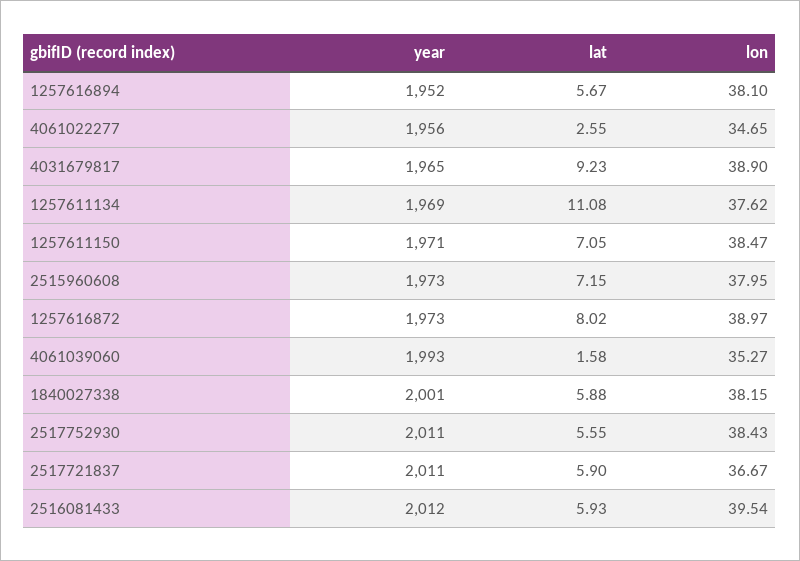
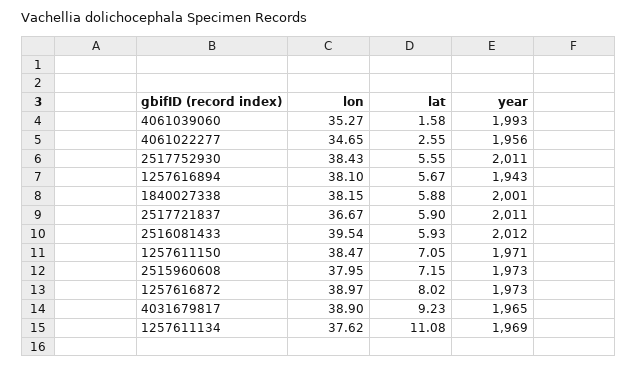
  {
    "year": {
-     "1257616894": 1952,
+     "1257616894": 1943,
      "4061022277": 1956,
      "4031679817": 1965,
      "1257611134": 1969,
      "1257611150": 1971,
      "2515960608": 1973,
      "1257616872": 1973,
      "4061039060": 1993,
      "1840027338": 2001,
      "2517752930": 2011,
      "2517721837": 2011,
      "2516081433": 2012
    },
    "lat": {
      "1257616894": 5.67,
      "4061022277": 2.55,
      "4031679817": 9.23,
      "1257611134": 11.08,
      "1257611150": 7.05,
      "2515960608": 7.15,
      "1257616872": 8.02,
      "4061039060": 1.58,
      "1840027338": 5.88,
      "2517752930": 5.55,
      "2517721837": 5.9,
      "2516081433": 5.93
    },
    "lon": {
      "1257616894": 38.1,
      "4061022277": 34.65,
      "4031679817": 38.9,
      "1257611134": 37.62,
      "1257611150": 38.47,
      "2515960608": 37.95,
      "1257616872": 38.97,
      "4061039060": 35.27,
      "1840027338": 38.15,
      "2517752930": 38.43,
      "2517721837": 36.67,
      "2516081433": 39.54
    }
  }

